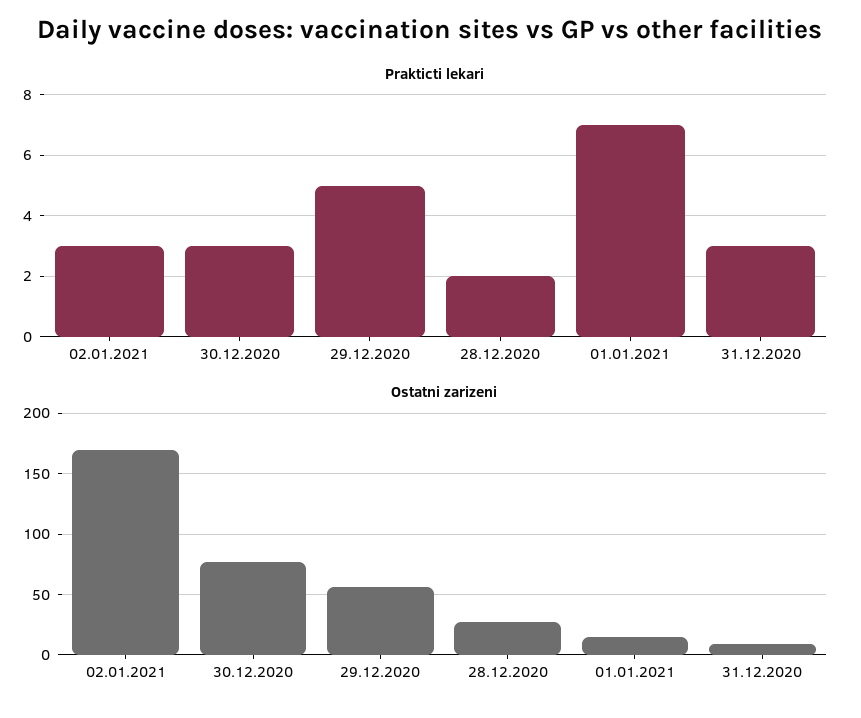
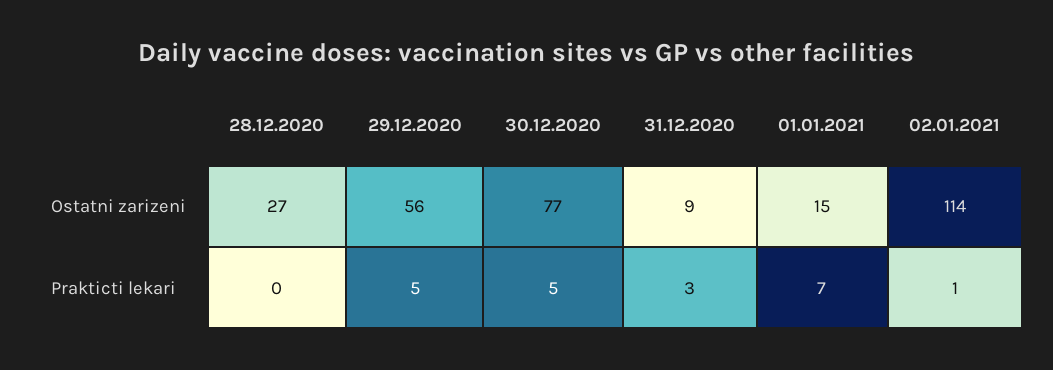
  {
    "Prakticti lekari": {
-     "02.01.2021": 3,
+     "02.01.2021": 1,
-     "30.12.2020": 3,
+     "30.12.2020": 5,
      "29.12.2020": 5,
-     "28.12.2020": 2,
+     "28.12.2020": 0,
      "01.01.2021": 7,
      "31.12.2020": 3
    },
    "Ostatni zarizeni": {
-     "02.01.2021": 170,
+     "02.01.2021": 114,
      "30.12.2020": 77,
      "29.12.2020": 56,
      "28.12.2020": 27,
      "01.01.2021": 15,
      "31.12.2020": 9
    }
  }

